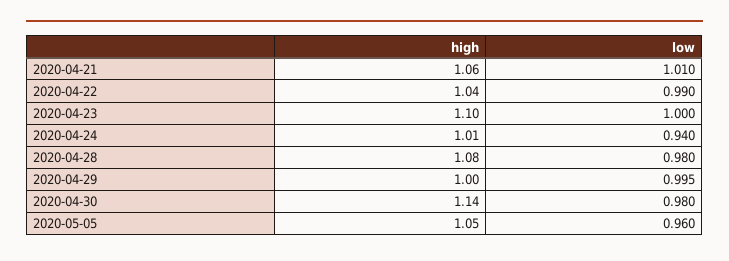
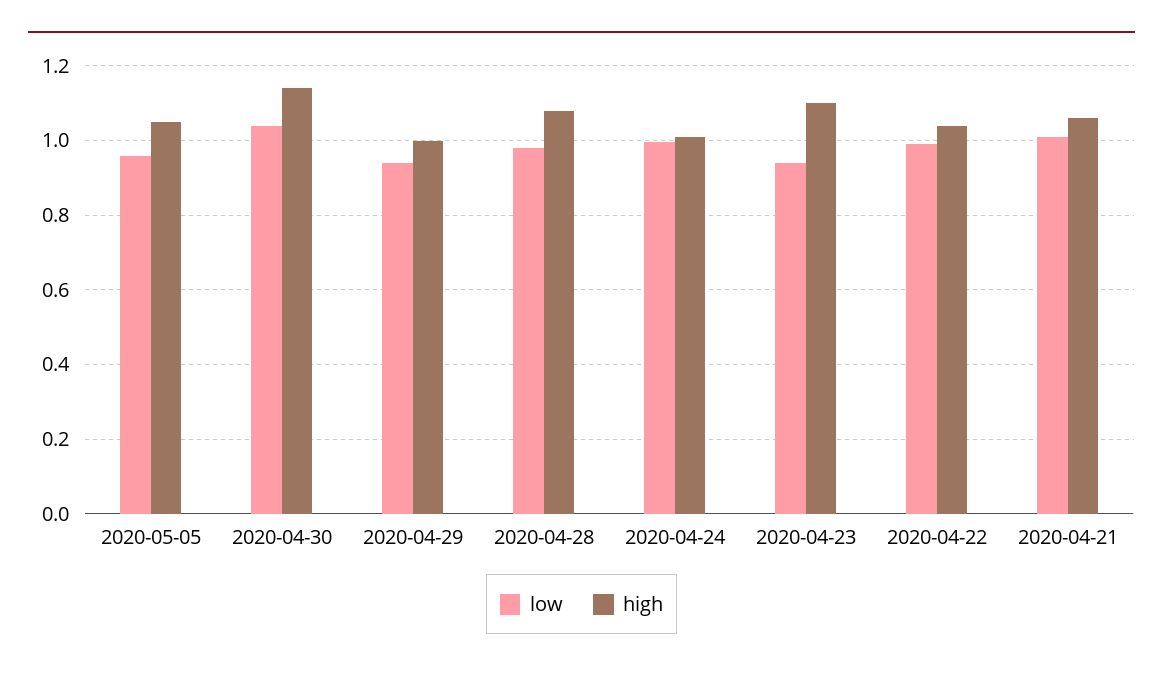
  {
    "high": {
      "2020-04-21": 1.06,
      "2020-04-22": 1.04,
      "2020-04-23": 1.1,
      "2020-04-24": 1.01,
      "2020-04-28": 1.08,
      "2020-04-29": 1,
      "2020-04-30": 1.14,
      "2020-05-05": 1.05
    },
    "low": {
      "2020-04-21": 1.01,
      "2020-04-22": 0.99,
-     "2020-04-23": 1,
+     "2020-04-23": 0.94,
-     "2020-04-24": 0.94,
+     "2020-04-24": 1,
      "2020-04-28": 0.98,
-     "2020-04-29": 0.995,
+     "2020-04-29": 0.94,
-     "2020-04-30": 0.98,
+     "2020-04-30": 1.04,
      "2020-05-05": 0.96
    }
  }

